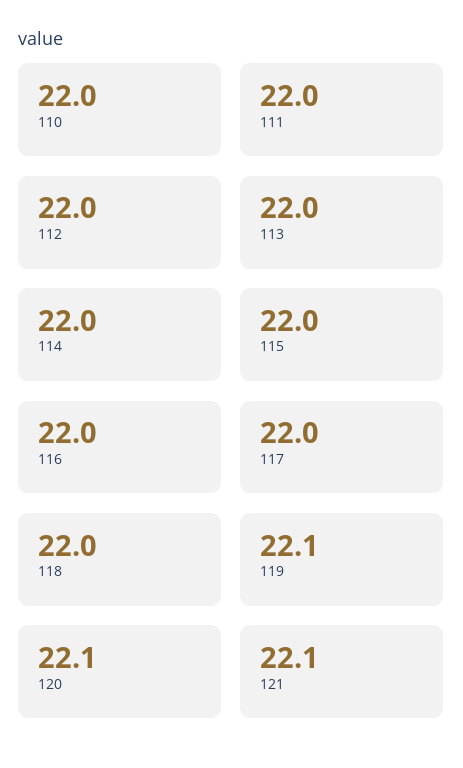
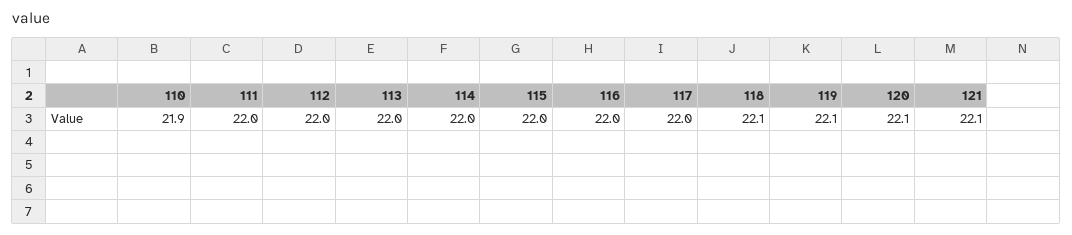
  {
-   "110": 22,
+   "110": 21.9,
    "111": 22,
    "112": 22,
    "113": 22,
    "114": 22,
    "115": 22,
    "116": 22,
    "117": 22,
-   "118": 22,
+   "118": 22.1,
    "119": 22.1,
    "120": 22.1,
    "121": 22.1
  }

